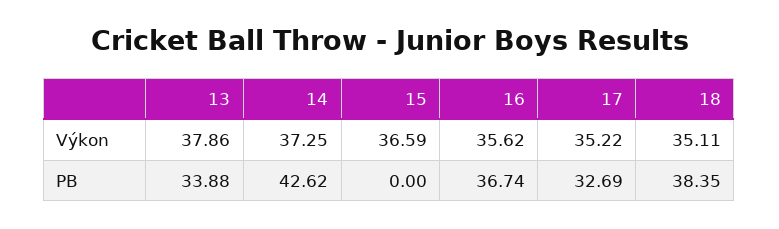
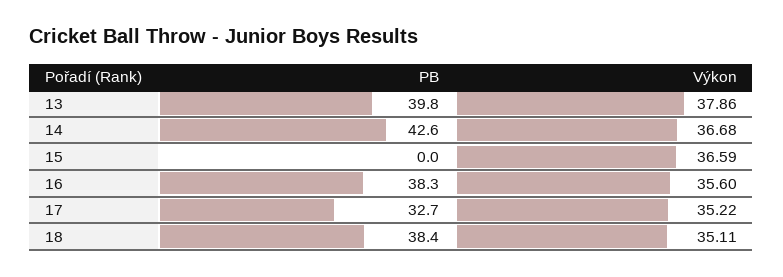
  {
    "13": {
      "Výkon": 37.86,
-     "PB": 33.88
+     "PB": 39.8
    },
    "14": {
-     "Výkon": 37.25,
+     "Výkon": 36.68,
      "PB": 42.62
    },
    "15": {
      "Výkon": 36.59,
      "PB": 0
    },
    "16": {
-     "Výkon": 35.62,
+     "Výkon": 35.6,
-     "PB": 36.74
+     "PB": 38.3
    },
    "17": {
      "Výkon": 35.22,
      "PB": 32.69
    },
    "18": {
      "Výkon": 35.11,
      "PB": 38.35
    }
  }

